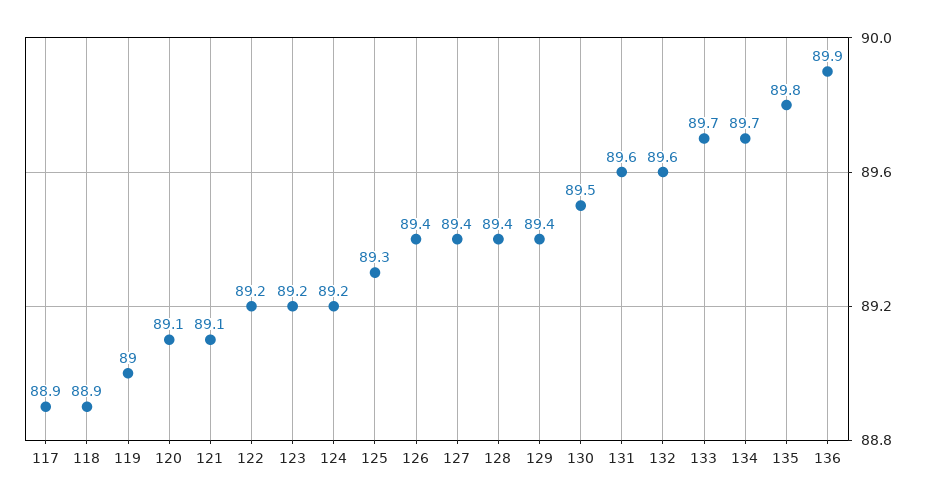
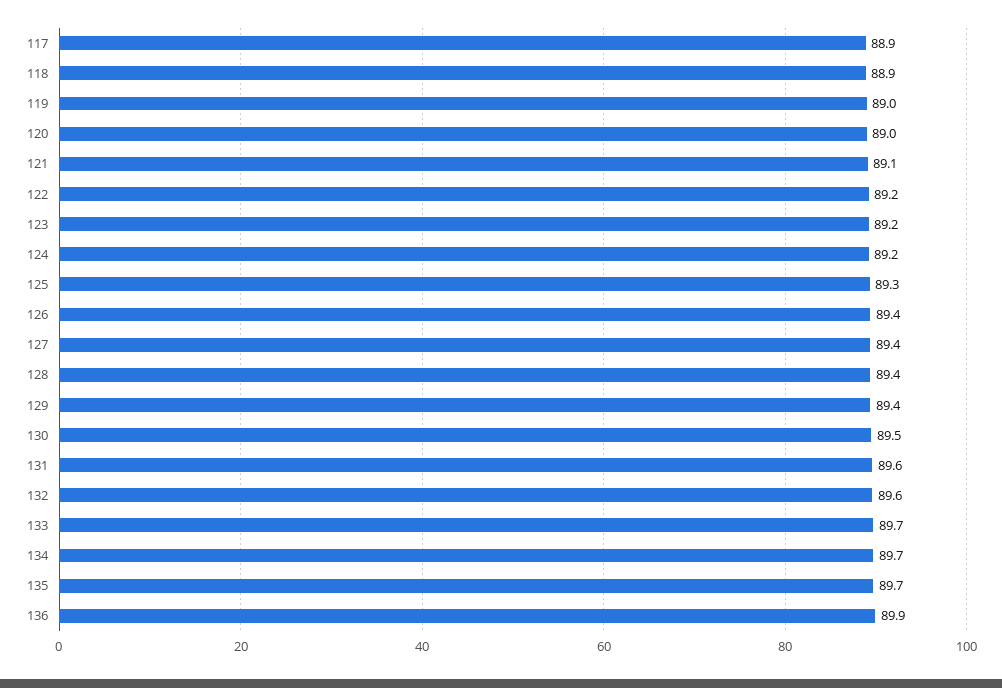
  {
    "117": 88.9,
    "118": 88.9,
    "119": 89,
-   "120": 89.1,
+   "120": 89,
    "121": 89.1,
    "122": 89.2,
    "123": 89.2,
    "124": 89.2,
    "125": 89.3,
    "126": 89.4,
    "127": 89.4,
    "128": 89.4,
    "129": 89.4,
    "130": 89.5,
    "131": 89.6,
    "132": 89.6,
    "133": 89.7,
    "134": 89.7,
-   "135": 89.8,
+   "135": 89.7,
    "136": 89.9
  }

